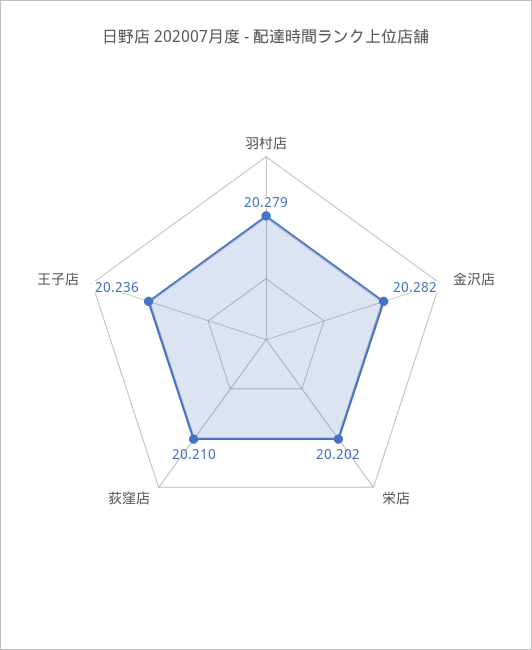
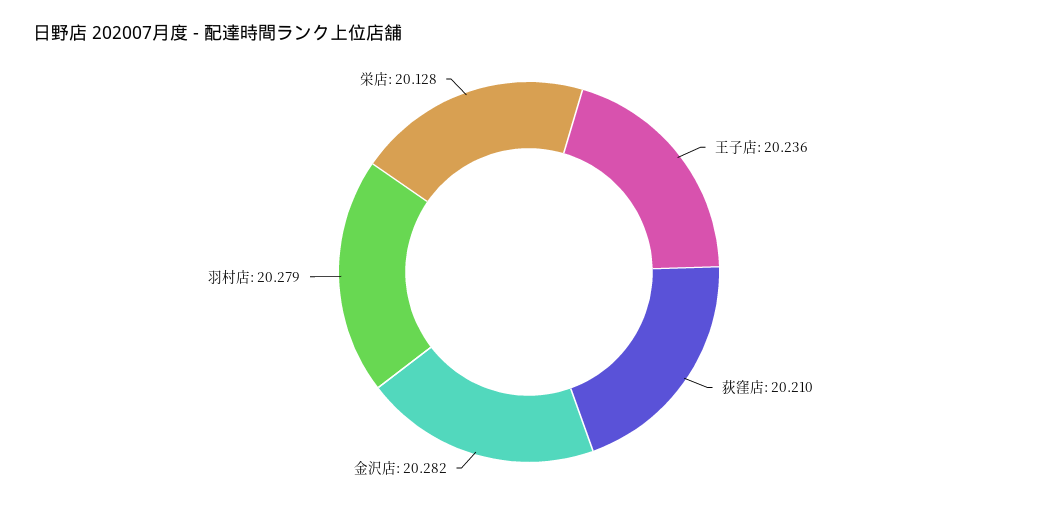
  {
    "羽村店": 20.279,
    "金沢店": 20.282,
-   "栄店": 20.202,
+   "栄店": 20.128,
    "荻窪店": 20.21,
    "王子店": 20.236
  }

